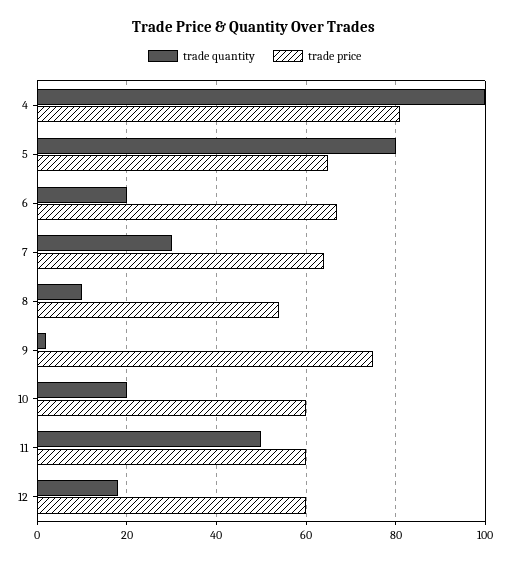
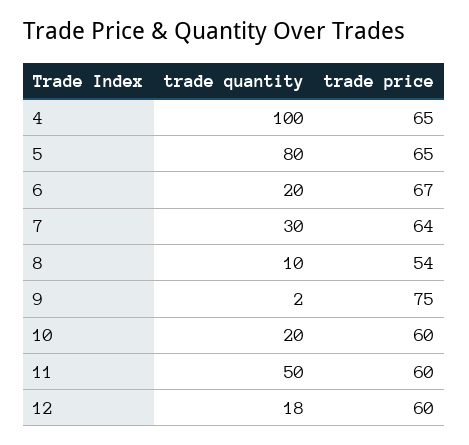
  {
    "trade quantity": {
      "4": 100,
      "5": 80,
      "6": 20,
      "7": 30,
      "8": 10,
      "9": 2,
      "10": 20,
      "11": 50,
      "12": 18
    },
    "trade price": {
-     "4": 80,
+     "4": 65,
      "5": 65,
      "6": 67,
      "7": 64,
      "8": 54,
      "9": 75,
      "10": 60,
      "11": 60,
      "12": 60
    }
  }

